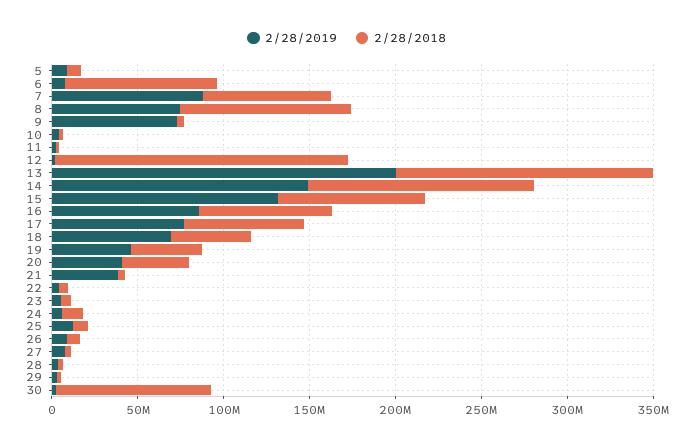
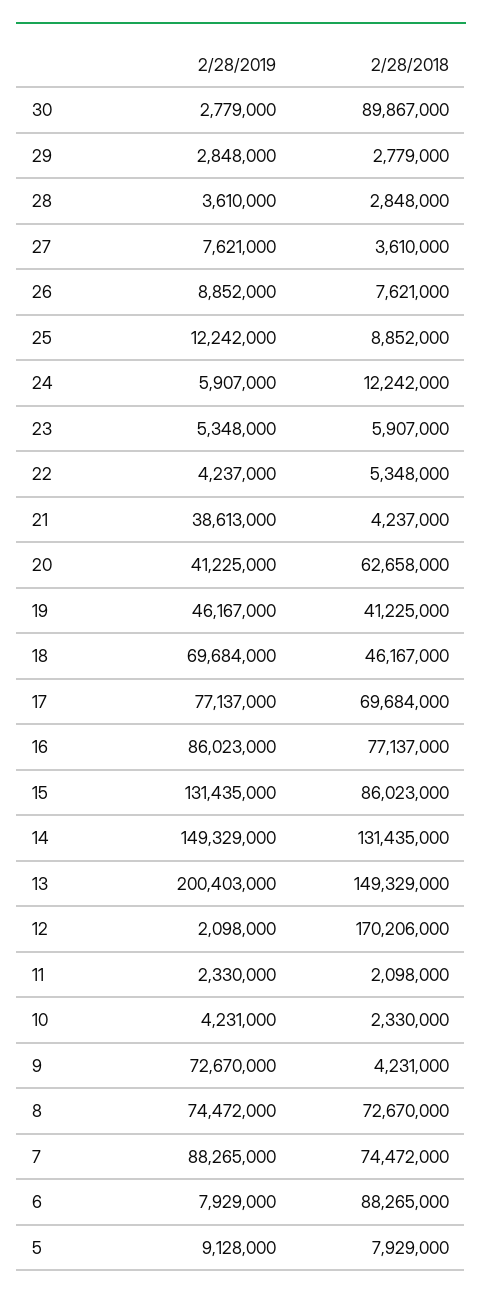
  {
    "2/28/2019": {
      "5": 9128000,
      "6": 7929000,
      "7": 88265000,
      "8": 74472000,
      "9": 72670000,
      "10": 4231000,
      "11": 2330000,
      "12": 2098000,
      "13": 200403000,
      "14": 149329000,
      "15": 131435000,
      "16": 86023000,
      "17": 77137000,
      "18": 69684000,
      "19": 46167000,
      "20": 41225000,
      "21": 38613000,
      "22": 4237000,
      "23": 5348000,
      "24": 5907000,
      "25": 12242000,
      "26": 8852000,
      "27": 7621000,
      "28": 3610000,
      "29": 2848000,
      "30": 2779000
    },
    "2/28/2018": {
      "5": 7929000,
      "6": 88265000,
      "7": 74472000,
-     "8": 100000000,
+     "8": 72670000,
      "9": 4231000,
      "10": 2330000,
      "11": 2098000,
      "12": 170206000,
      "13": 149329000,
      "14": 131435000,
      "15": 86023000,
      "16": 77137000,
      "17": 69684000,
      "18": 46167000,
      "19": 41225000,
-     "20": 40000000,
+     "20": 62658000,
      "21": 4237000,
      "22": 5348000,
      "23": 5907000,
      "24": 12242000,
      "25": 8852000,
      "26": 7621000,
      "27": 3610000,
      "28": 2848000,
      "29": 2779000,
      "30": 89867000
    }
  }

